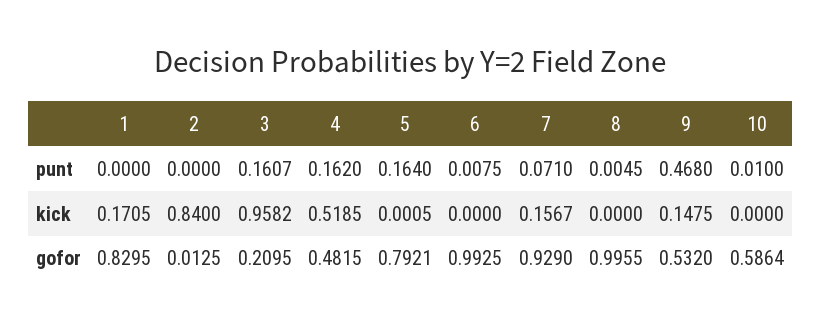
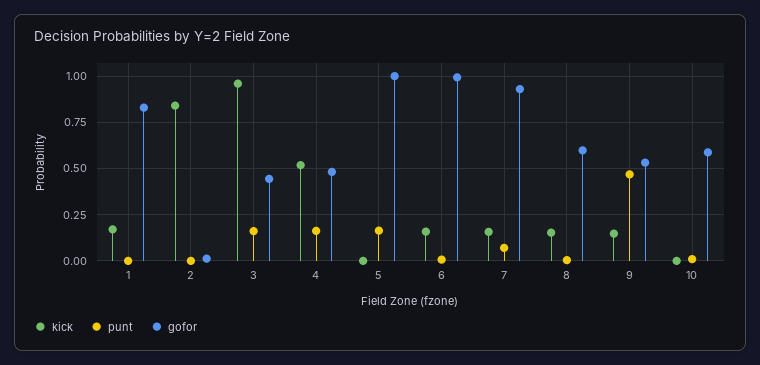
  {
    "punt": {
      "1": 0,
      "2": 0,
      "3": 0.1607,
      "4": 0.162,
      "5": 0.164,
      "6": 0.0075,
      "7": 0.071,
      "8": 0.0045,
      "9": 0.468,
      "10": 0.01
    },
    "kick": {
      "1": 0.1705,
      "2": 0.84,
      "3": 0.9582,
      "4": 0.5185,
      "5": 0.0005,
-     "6": 0,
+     "6": 0.15,
      "7": 0.1567,
-     "8": 0,
+     "8": 0.15,
      "9": 0.1475,
      "10": 0
    },
    "gofor": {
      "1": 0.8295,
      "2": 0.0125,
-     "3": 0.2095,
+     "3": 0.45,
      "4": 0.4815,
-     "5": 0.7921,
+     "5": 1,
      "6": 0.9925,
      "7": 0.929,
-     "8": 0.9955,
+     "8": 0.6,
      "9": 0.532,
      "10": 0.5864
    }
  }

